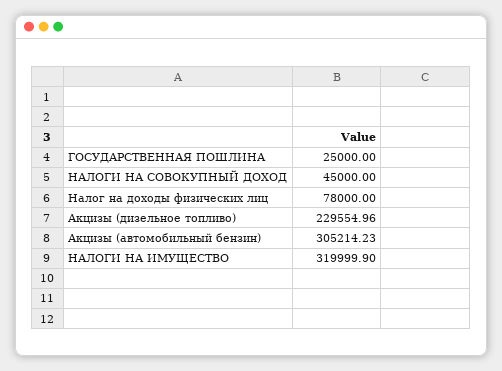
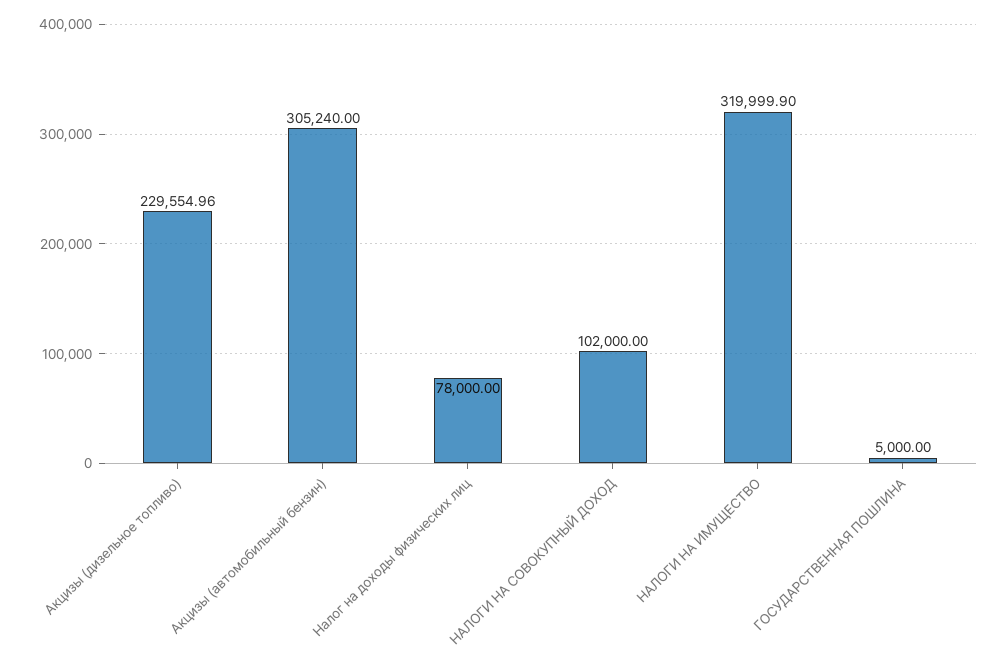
  {
-   "ГОСУДАРСТВЕННАЯ ПОШЛИНА": 25000,
+   "ГОСУДАРСТВЕННАЯ ПОШЛИНА": 5000,
-   "НАЛОГИ НА СОВОКУПНЫЙ ДОХОД": 45000,
+   "НАЛОГИ НА СОВОКУПНЫЙ ДОХОД": 102000,
    "Налог на доходы физических лиц": 78000,
    "Акцизы (дизельное топливо)": 229554.96,
-   "Акцизы (автомобильный бензин)": 305214.23,
+   "Акцизы (автомобильный бензин)": 305240,
    "НАЛОГИ НА ИМУЩЕСТВО": 319999.9
  }

